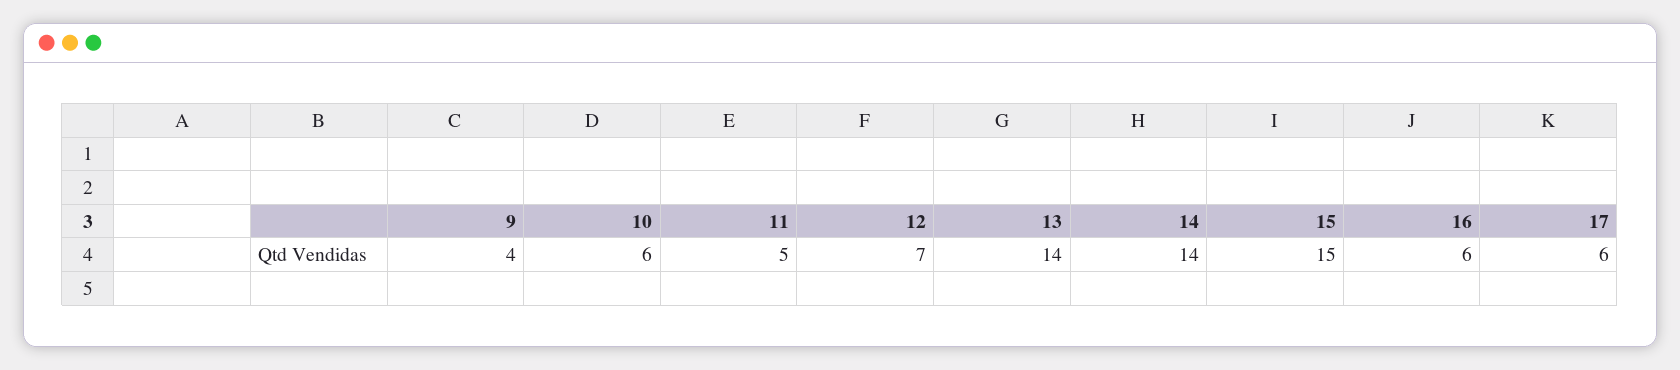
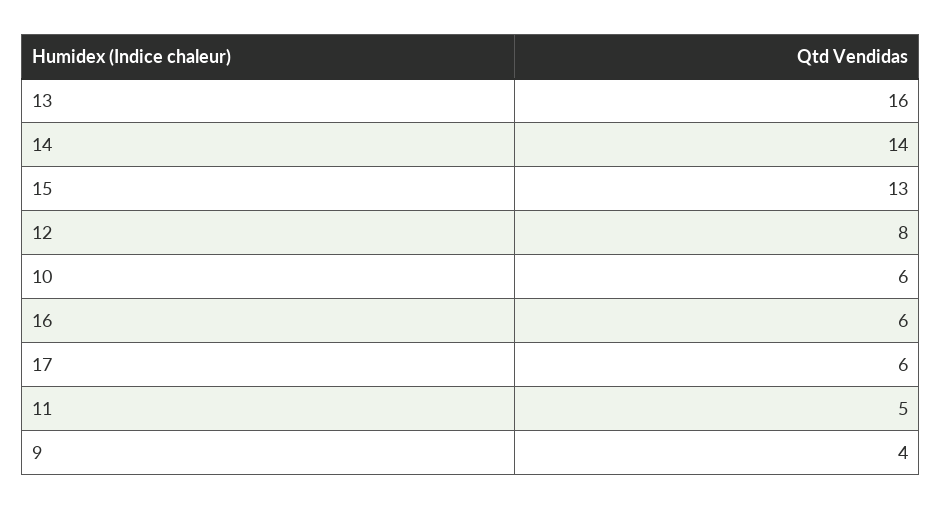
  {
    "9": 4,
    "10": 6,
    "11": 5,
-   "12": 7,
+   "12": 8,
-   "13": 14,
+   "13": 16,
    "14": 14,
-   "15": 15,
+   "15": 13,
    "16": 6,
    "17": 6
  }

